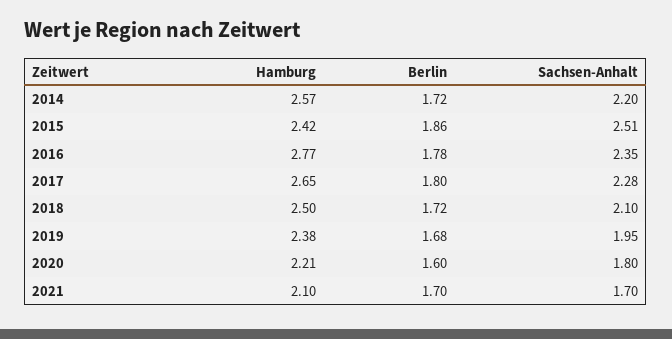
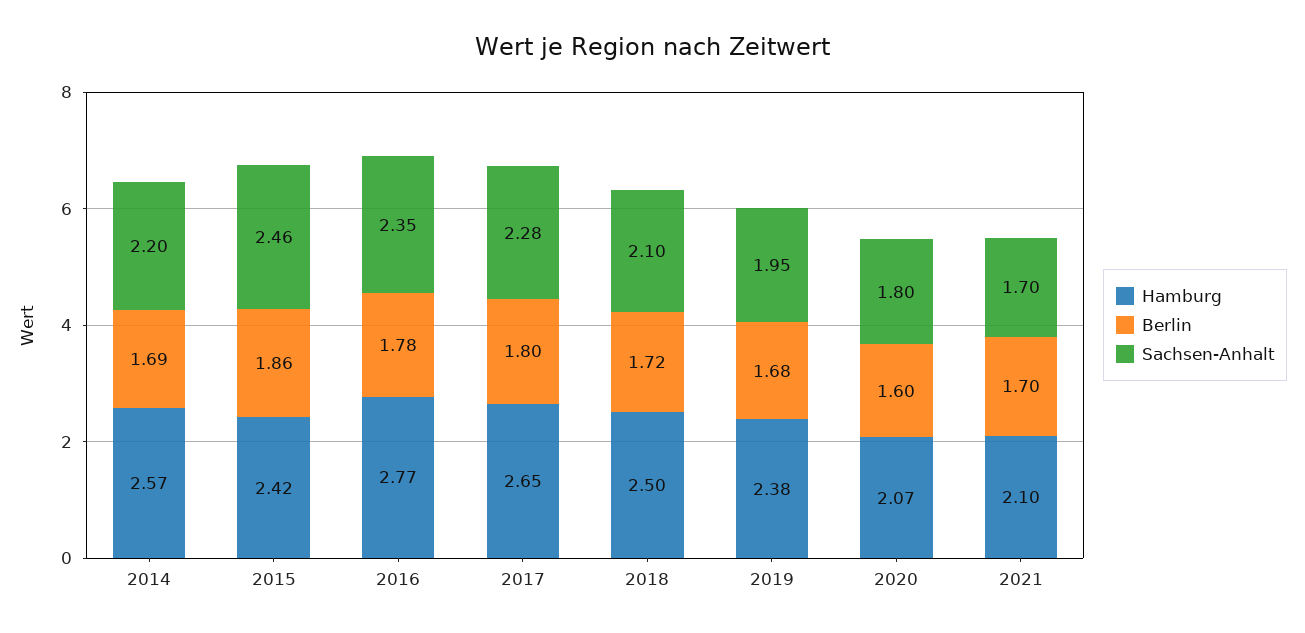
  {
    "Hamburg": {
      "2014": 2.57,
      "2015": 2.42,
      "2016": 2.77,
      "2017": 2.65,
      "2018": 2.5,
      "2019": 2.38,
-     "2020": 2.21,
+     "2020": 2.07,
      "2021": 2.1
    },
    "Berlin": {
-     "2014": 1.72,
+     "2014": 1.69,
      "2015": 1.86,
      "2016": 1.78,
      "2017": 1.8,
      "2018": 1.72,
      "2019": 1.68,
      "2020": 1.6,
      "2021": 1.7
    },
    "Sachsen-Anhalt": {
      "2014": 2.2,
-     "2015": 2.51,
+     "2015": 2.46,
      "2016": 2.35,
      "2017": 2.28,
      "2018": 2.1,
      "2019": 1.95,
      "2020": 1.8,
      "2021": 1.7
    }
  }

